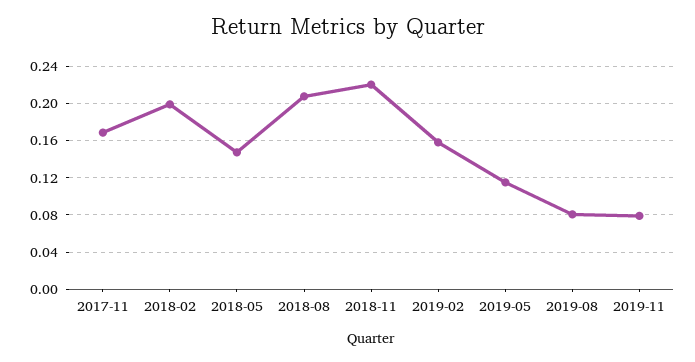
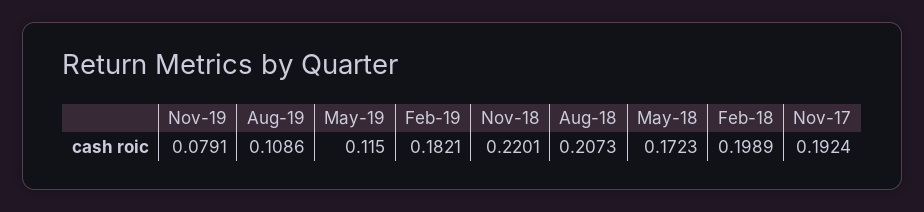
  {
-   "2017-11": 0.17,
+   "2017-11": 0.1924,
    "2018-02": 0.1989,
-   "2018-05": 0.15,
+   "2018-05": 0.1723,
    "2018-08": 0.2073,
    "2018-11": 0.2201,
-   "2019-02": 0.16,
+   "2019-02": 0.1821,
    "2019-05": 0.115,
-   "2019-08": 0.08,
+   "2019-08": 0.1086,
    "2019-11": 0.0791
  }

